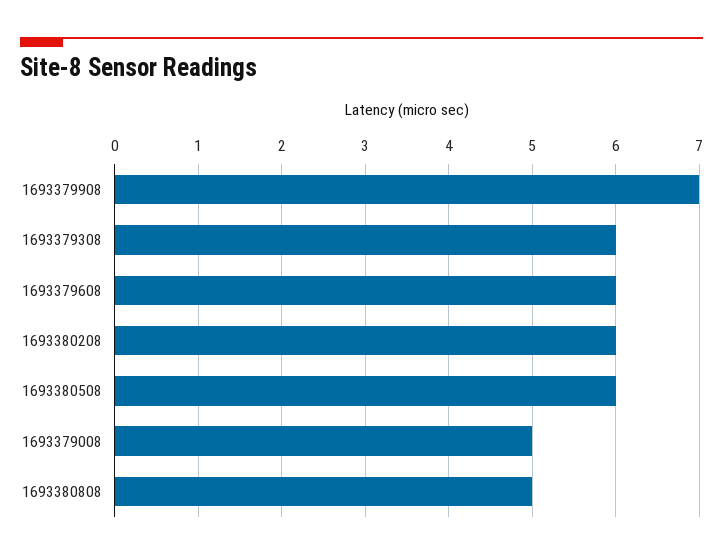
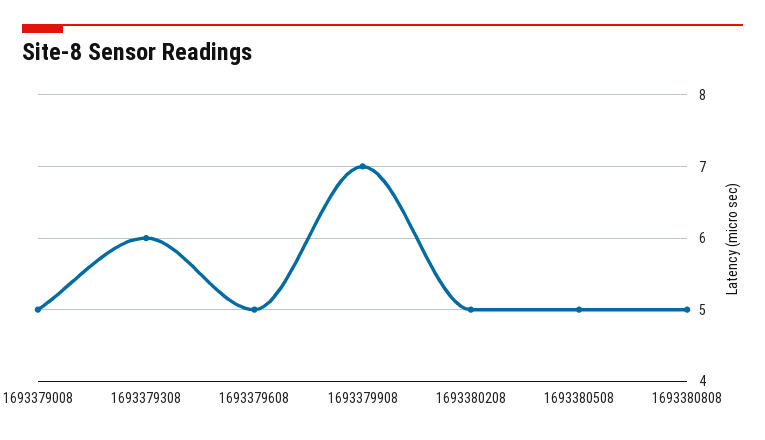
  {
    "1693379908": 7,
    "1693379308": 6,
-   "1693379608": 6,
+   "1693379608": 5,
-   "1693380208": 6,
+   "1693380208": 5,
-   "1693380508": 6,
+   "1693380508": 5,
    "1693379008": 5,
    "1693380808": 5
  }

